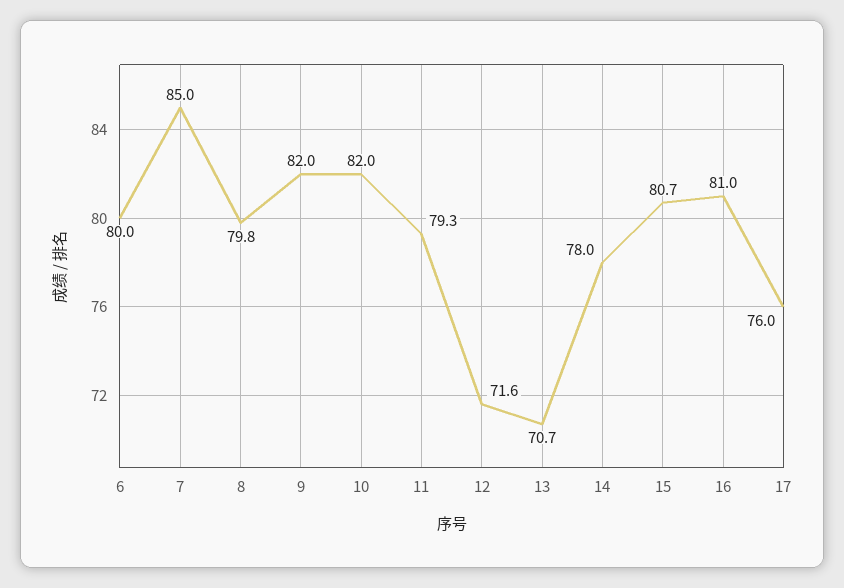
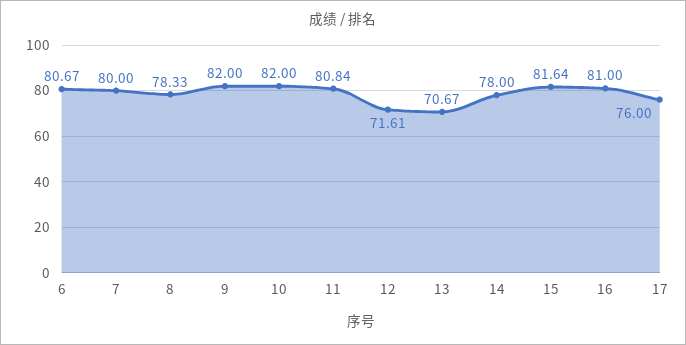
  {
-   "6": 80,
+   "6": 80.67,
-   "7": 85,
+   "7": 80,
-   "8": 79.8,
+   "8": 78.33,
    "9": 82,
    "10": 82,
-   "11": 79.3,
+   "11": 80.84,
    "12": 71.61,
    "13": 70.67,
    "14": 78,
-   "15": 80.7,
+   "15": 81.64,
    "16": 81,
    "17": 76
  }

